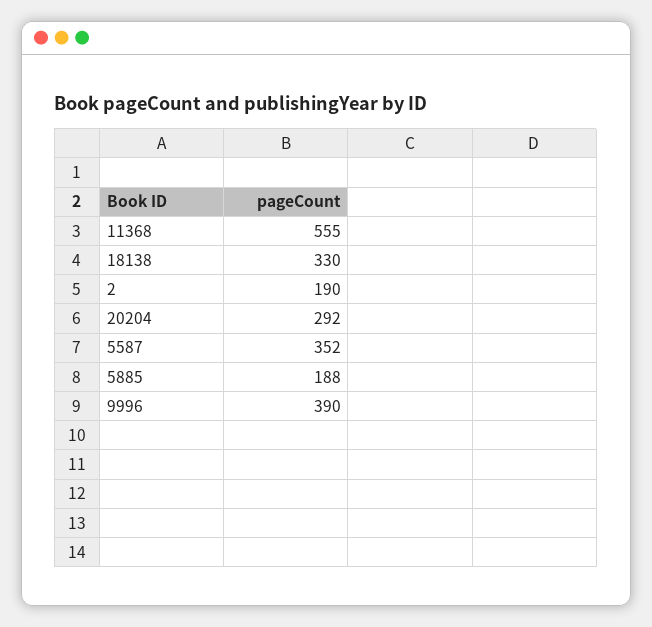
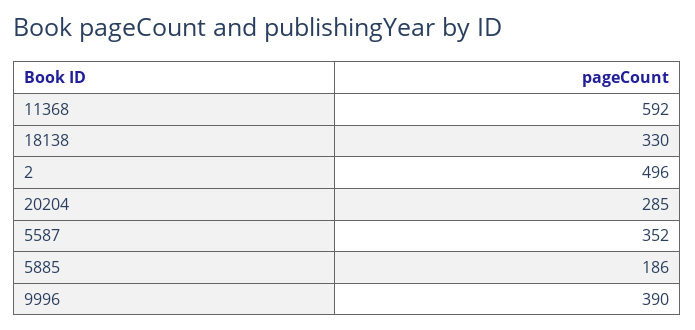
  {
-   "11368": 555,
+   "11368": 592,
    "18138": 330,
-   "2": 190,
+   "2": 496,
-   "20204": 292,
+   "20204": 285,
    "5587": 352,
-   "5885": 188,
+   "5885": 186,
    "9996": 390
  }

